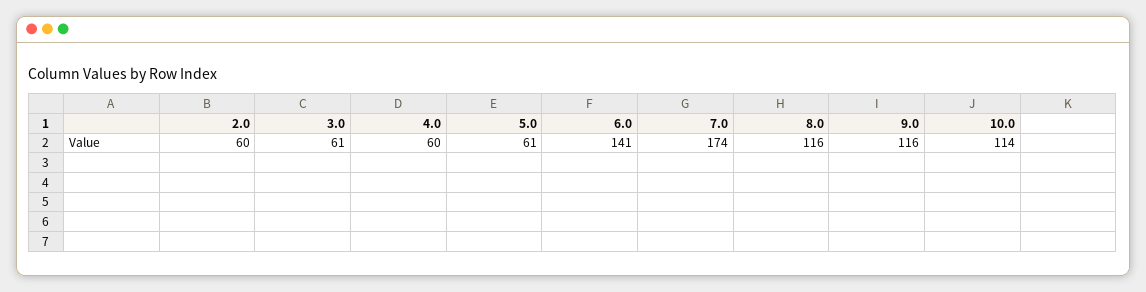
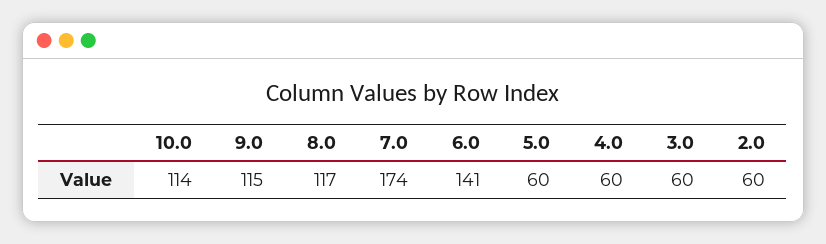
  {
    "2.0": 60,
-   "3.0": 61,
+   "3.0": 60,
    "4.0": 60,
-   "5.0": 61,
+   "5.0": 60,
    "6.0": 141,
    "7.0": 174,
-   "8.0": 116,
+   "8.0": 117,
-   "9.0": 116,
+   "9.0": 115,
    "10.0": 114
  }

